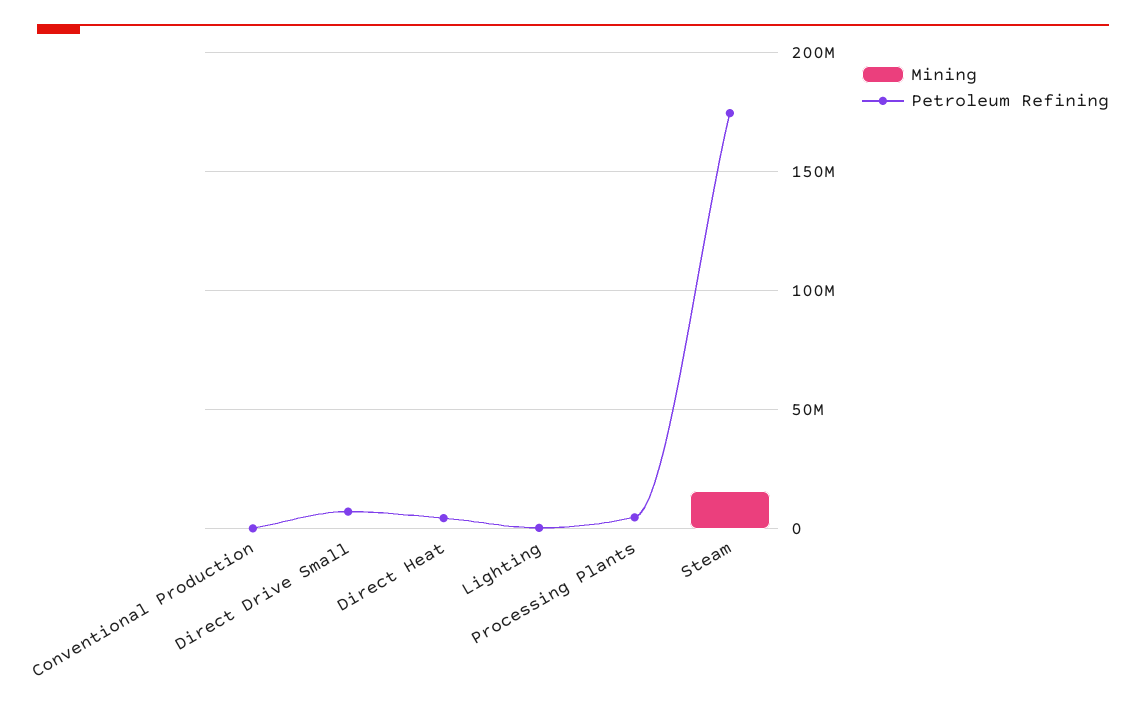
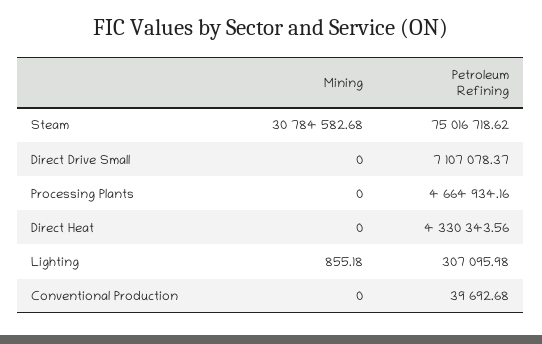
  {
    "Mining": {
      "Conventional Production": 0,
      "Direct Drive Small": 0,
      "Direct Heat": 0,
      "Lighting": 855.18,
      "Processing Plants": 0,
-     "Steam": 15000000
+     "Steam": 30784582.68
    },
    "Petroleum Refining": {
      "Conventional Production": 39692.68,
      "Direct Drive Small": 7107078.37,
      "Direct Heat": 4330343.56,
      "Lighting": 307095.98,
      "Processing Plants": 4664934.16,
-     "Steam": 175000000
+     "Steam": 75016718.62
    }
  }

